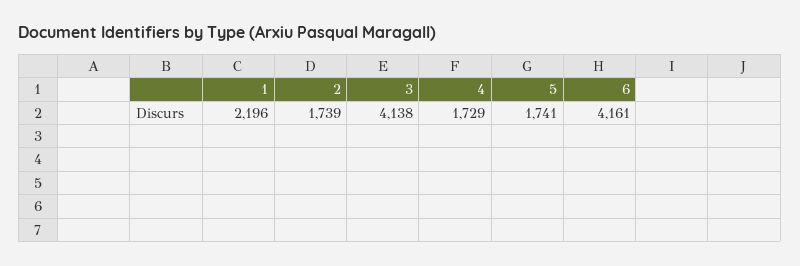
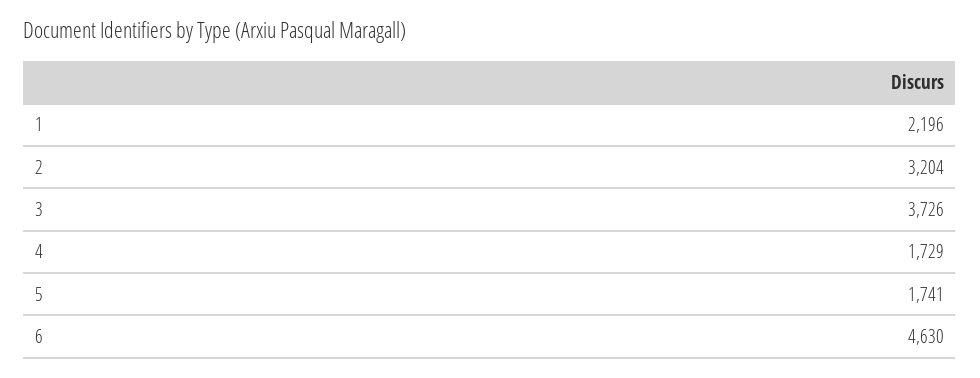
  {
    "1": 2196,
-   "2": 1739,
+   "2": 3204,
-   "3": 4138,
+   "3": 3726,
    "4": 1729,
    "5": 1741,
-   "6": 4161
+   "6": 4630
  }

